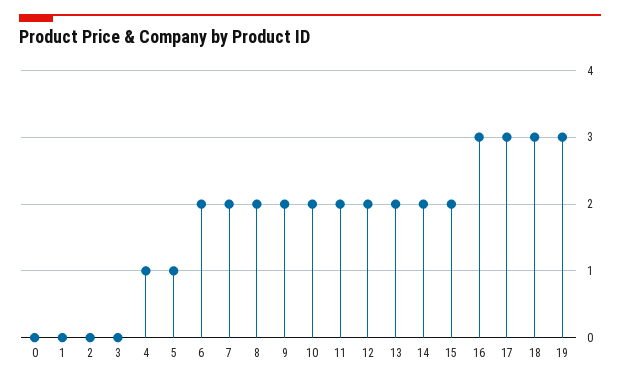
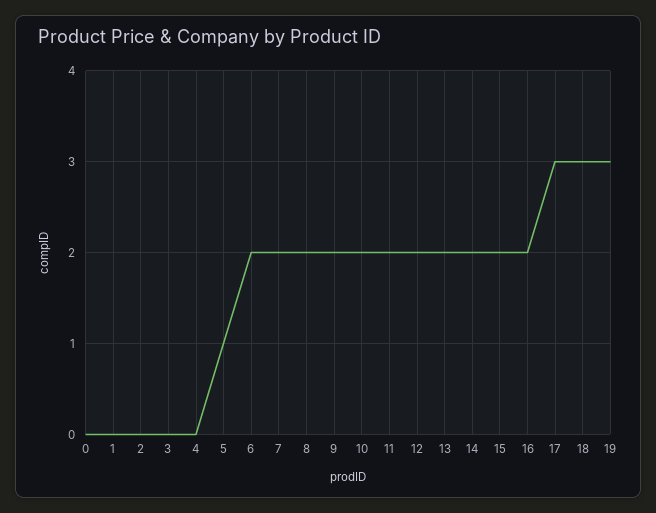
  {
    "0": 0,
    "1": 0,
    "2": 0,
    "3": 0,
-   "4": 1,
+   "4": 0,
    "5": 1,
    "6": 2,
    "7": 2,
    "8": 2,
    "9": 2,
    "10": 2,
    "11": 2,
    "12": 2,
    "13": 2,
    "14": 2,
    "15": 2,
-   "16": 3,
+   "16": 2,
    "17": 3,
    "18": 3,
    "19": 3
  }

